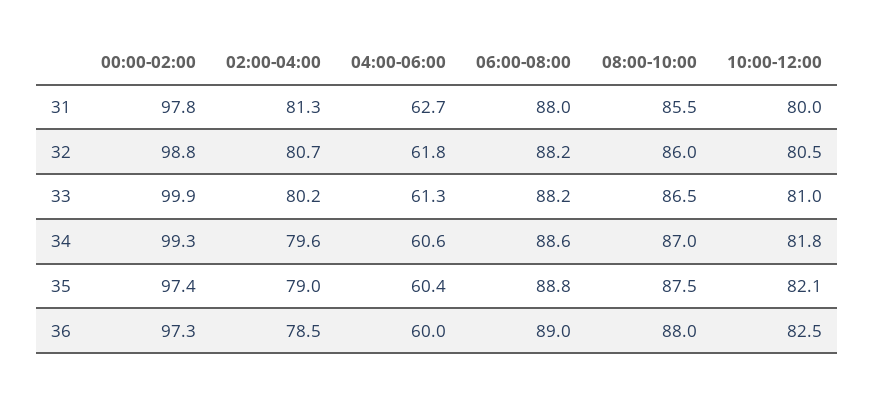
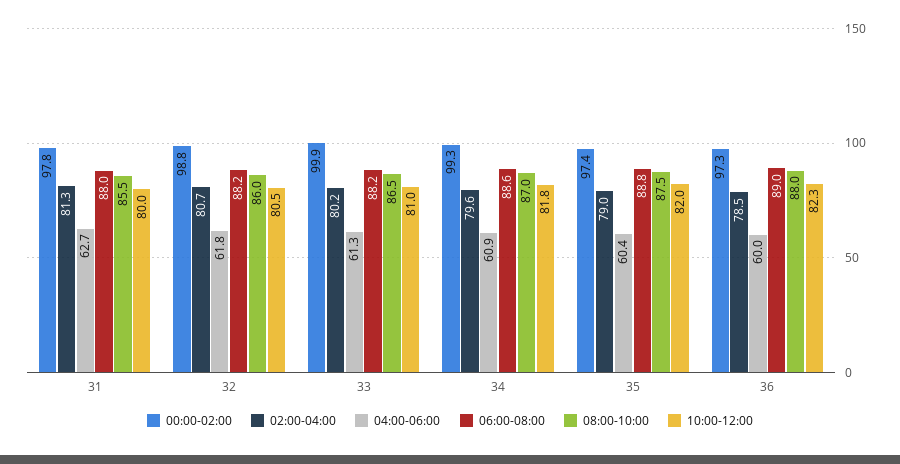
  {
    "00:00-02:00": {
      "31": 97.8,
      "32": 98.8,
      "33": 99.9,
      "34": 99.3,
      "35": 97.4,
      "36": 97.3
    },
    "02:00-04:00": {
      "31": 81.3,
      "32": 80.7,
      "33": 80.2,
      "34": 79.6,
      "35": 79,
      "36": 78.5
    },
    "04:00-06:00": {
      "31": 62.7,
      "32": 61.8,
      "33": 61.3,
-     "34": 60.6,
+     "34": 60.9,
      "35": 60.4,
      "36": 60
    },
    "06:00-08:00": {
      "31": 88,
      "32": 88.2,
      "33": 88.2,
      "34": 88.6,
      "35": 88.8,
      "36": 89
    },
    "08:00-10:00": {
      "31": 85.5,
      "32": 86,
      "33": 86.5,
      "34": 87,
      "35": 87.5,
      "36": 88
    },
    "10:00-12:00": {
      "31": 80,
      "32": 80.5,
      "33": 81,
      "34": 81.8,
-     "35": 82.1,
+     "35": 82,
-     "36": 82.5
+     "36": 82.3
    }
  }

